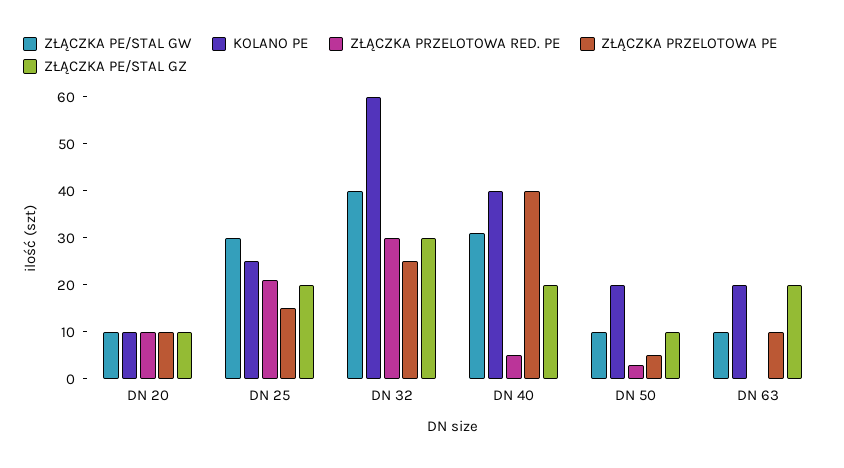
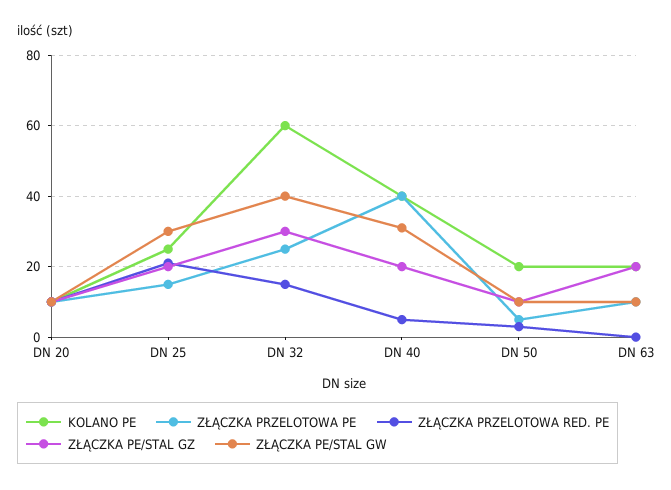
  {
    "ZŁĄCZKA PE/STAL GW": {
      "DN 20": 10,
      "DN 25": 30,
      "DN 32": 40,
      "DN 40": 30,
      "DN 50": 10,
      "DN 63": 10
    },
    "KOLANO PE": {
      "DN 20": 10,
      "DN 25": 25,
      "DN 32": 60,
      "DN 40": 40,
      "DN 50": 20,
      "DN 63": 20
    },
    "ZŁĄCZKA PRZELOTOWA RED. PE": {
      "DN 20": 10,
      "DN 25": 20,
-     "DN 32": 30,
+     "DN 32": 15,
      "DN 40": 5,
      "DN 50": 5,
      "DN 63": 0
    },
    "ZŁĄCZKA PRZELOTOWA PE": {
      "DN 20": 10,
      "DN 25": 15,
      "DN 32": 25,
      "DN 40": 40,
      "DN 50": 5,
      "DN 63": 10
    },
    "ZŁĄCZKA PE/STAL GZ": {
      "DN 20": 10,
      "DN 25": 20,
      "DN 32": 30,
      "DN 40": 20,
      "DN 50": 10,
      "DN 63": 20
    }
  }

